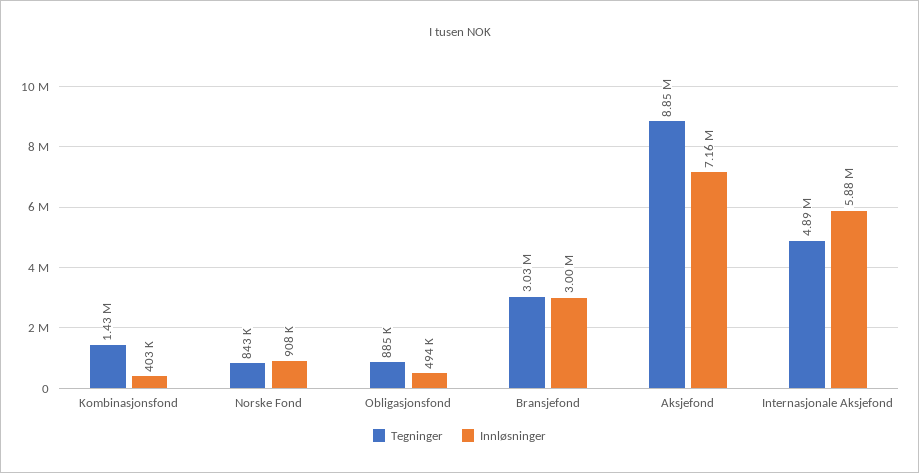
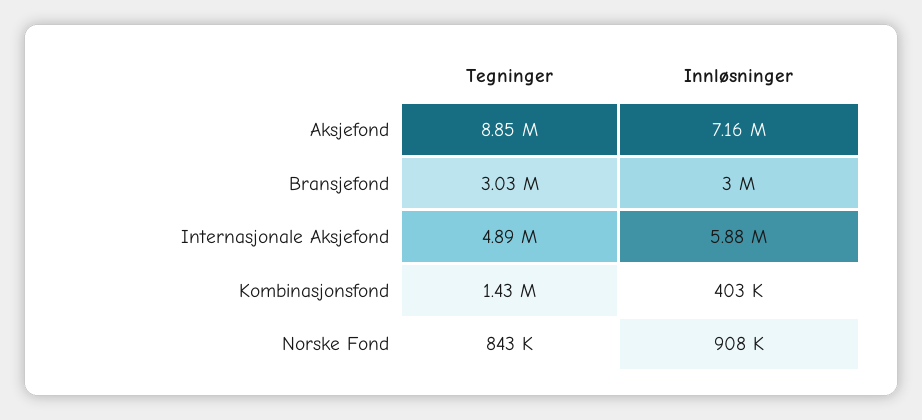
  {
    "Tegninger": {
      "Kombinasjonsfond": 1430000,
      "Norske Fond": 843000,
-     "Obligasjonsfond": 885000,
      "Bransjefond": 3030000,
      "Aksjefond": 8850000,
      "Internasjonale Aksjefond": 4890000
    },
    "Innløsninger": {
      "Kombinasjonsfond": 403000,
      "Norske Fond": 908000,
-     "Obligasjonsfond": 494000,
      "Bransjefond": 3000000,
      "Aksjefond": 7160000,
      "Internasjonale Aksjefond": 5880000
    }
  }

